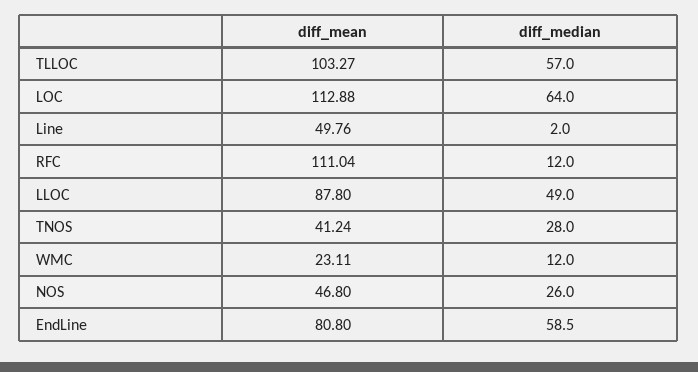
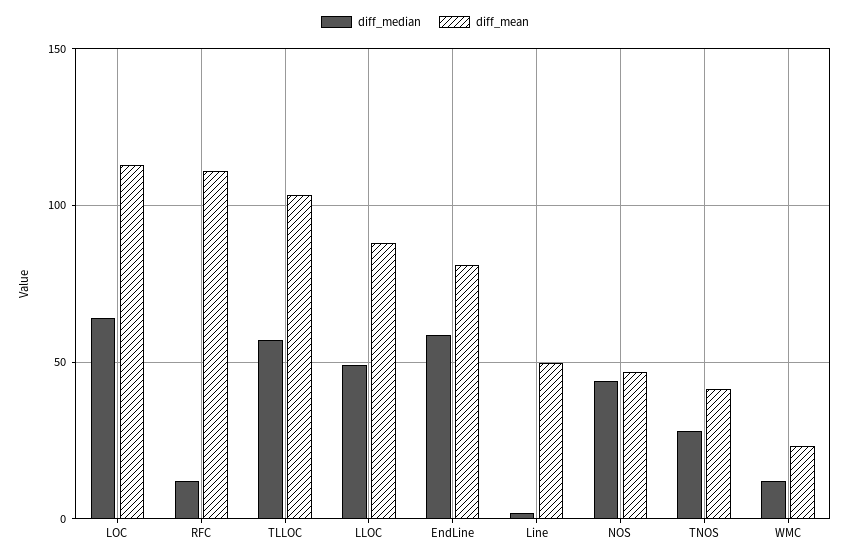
  {
    "diff_mean": {
      "TLLOC": 103.27,
      "LOC": 112.88,
      "Line": 49.76,
      "RFC": 111.04,
      "LLOC": 87.8,
      "TNOS": 41.24,
      "WMC": 23.11,
      "NOS": 46.8,
      "EndLine": 80.8
    },
    "diff_median": {
      "TLLOC": 57,
      "LOC": 64,
      "Line": 2,
      "RFC": 12,
      "LLOC": 49,
      "TNOS": 28,
      "WMC": 12,
-     "NOS": 26,
+     "NOS": 45,
      "EndLine": 58.5
    }
  }

